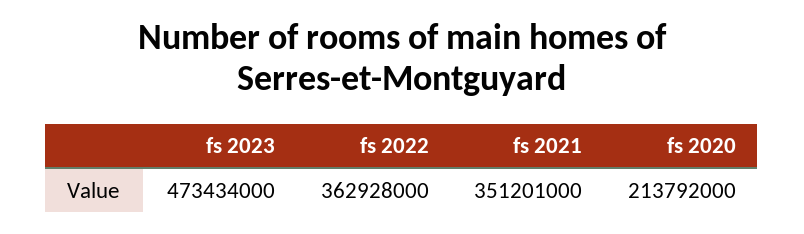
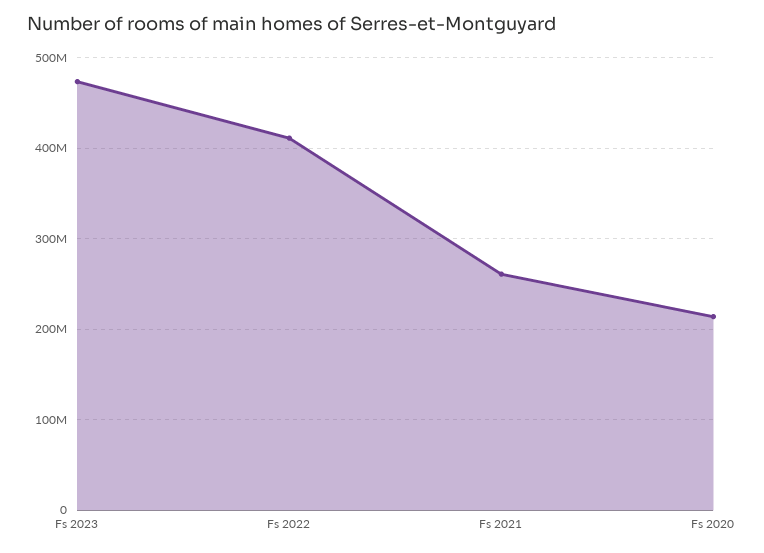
  {
    "fs 2023": 473434000,
-   "fs 2022": 362928000,
+   "fs 2022": 410000000,
-   "fs 2021": 351201000,
+   "fs 2021": 260000000,
    "fs 2020": 213792000
  }

